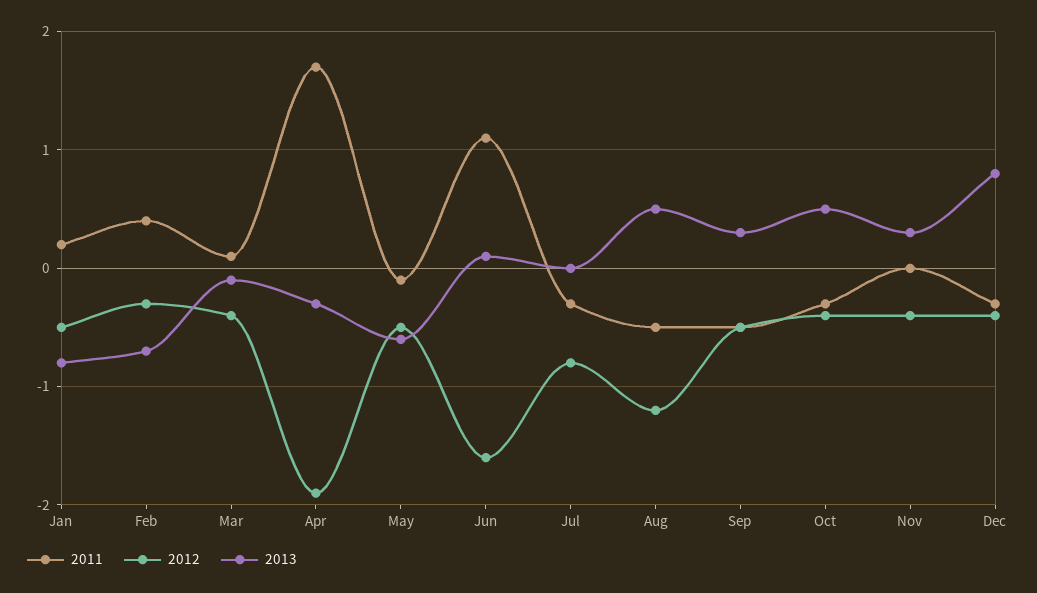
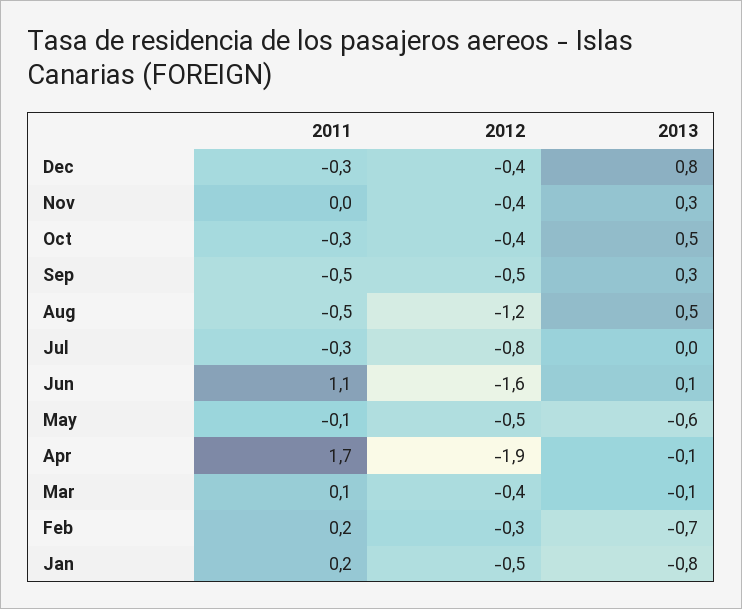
  {
    "2011": {
      "Jan": 0.2,
-     "Feb": 0.4,
+     "Feb": 0.2,
      "Mar": 0.1,
      "Apr": 1.7,
      "May": -0.1,
      "Jun": 1.1,
      "Jul": -0.3,
      "Aug": -0.5,
      "Sep": -0.5,
      "Oct": -0.3,
      "Nov": 0,
      "Dec": -0.3
    },
    "2012": {
      "Jan": -0.5,
      "Feb": -0.3,
      "Mar": -0.4,
      "Apr": -1.9,
      "May": -0.5,
      "Jun": -1.6,
      "Jul": -0.8,
      "Aug": -1.2,
      "Sep": -0.5,
      "Oct": -0.4,
      "Nov": -0.4,
      "Dec": -0.4
    },
    "2013": {
      "Jan": -0.8,
      "Feb": -0.7,
      "Mar": -0.1,
-     "Apr": -0.3,
+     "Apr": -0.1,
      "May": -0.6,
      "Jun": 0.1,
      "Jul": 0,
      "Aug": 0.5,
      "Sep": 0.3,
      "Oct": 0.5,
      "Nov": 0.3,
      "Dec": 0.8
    }
  }

